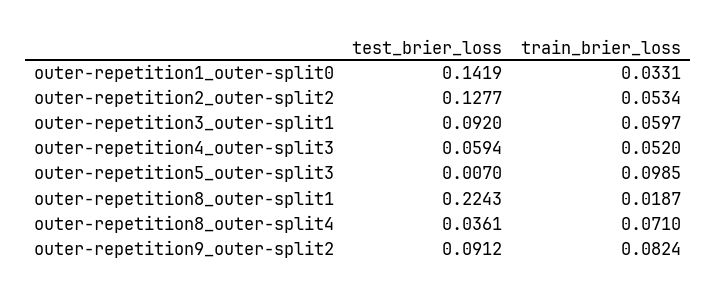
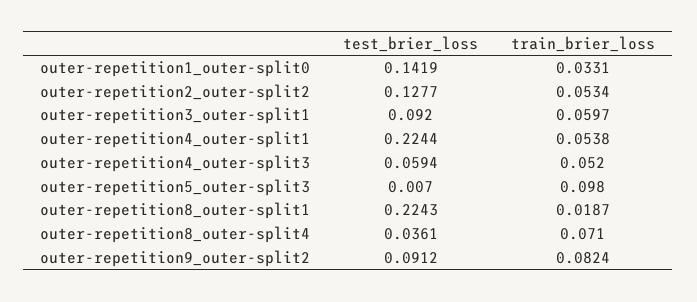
  {
    "test_brier_loss": {
      "outer-repetition1_outer-split0": 0.1419,
      "outer-repetition2_outer-split2": 0.1277,
      "outer-repetition3_outer-split1": 0.092,
      "outer-repetition4_outer-split3": 0.0594,
      "outer-repetition5_outer-split3": 0.007,
      "outer-repetition8_outer-split1": 0.2243,
      "outer-repetition8_outer-split4": 0.0361,
-     "outer-repetition9_outer-split2": 0.0912
+     "outer-repetition9_outer-split2": 0.0912,
+     "outer-repetition4_outer-split1": 0.2244
    },
    "train_brier_loss": {
      "outer-repetition1_outer-split0": 0.0331,
      "outer-repetition2_outer-split2": 0.0534,
      "outer-repetition3_outer-split1": 0.0597,
      "outer-repetition4_outer-split3": 0.052,
-     "outer-repetition5_outer-split3": 0.0985,
+     "outer-repetition5_outer-split3": 0.098,
      "outer-repetition8_outer-split1": 0.0187,
      "outer-repetition8_outer-split4": 0.071,
-     "outer-repetition9_outer-split2": 0.0824
+     "outer-repetition9_outer-split2": 0.0824,
+     "outer-repetition4_outer-split1": 0.0538
    }
  }

